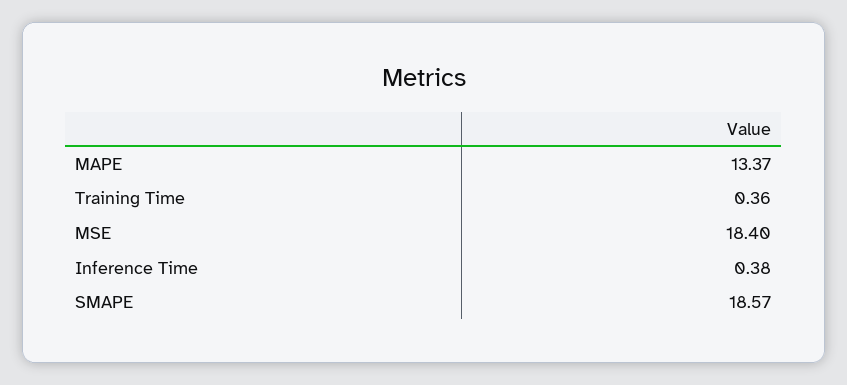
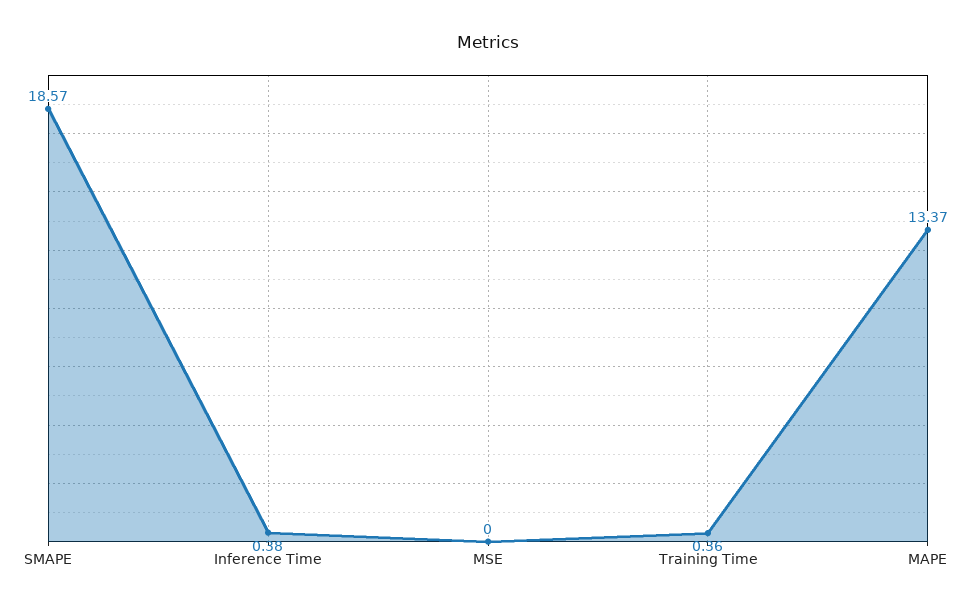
  {
    "MAPE": 13.37,
    "Training Time": 0.36,
-   "MSE": 18.4,
+   "MSE": 0,
    "Inference Time": 0.38,
    "SMAPE": 18.57
  }

